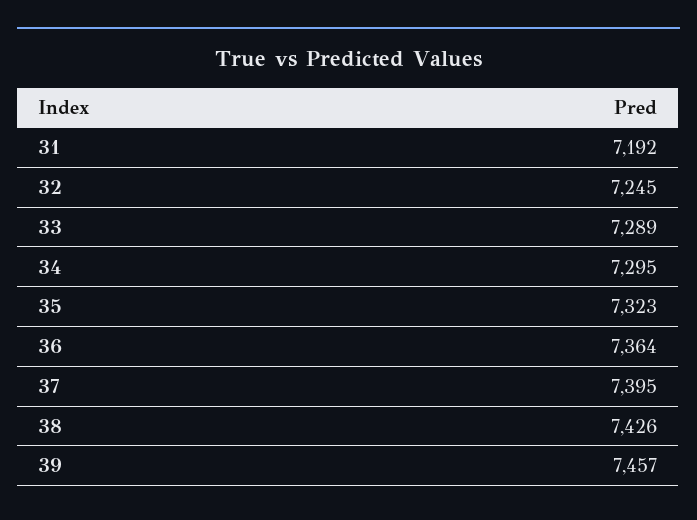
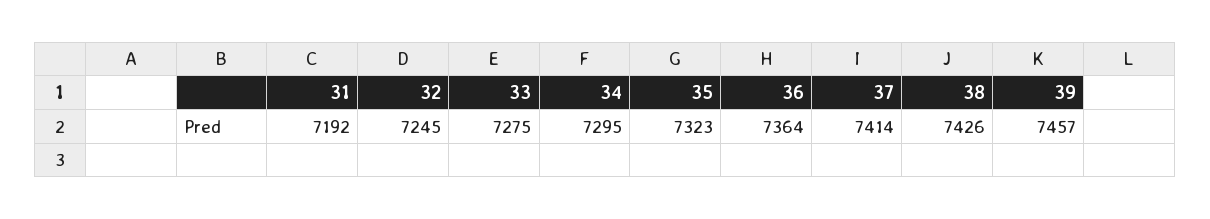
  {
    "31": 7192,
    "32": 7245,
-   "33": 7289,
+   "33": 7275,
    "34": 7295,
    "35": 7323,
    "36": 7364,
-   "37": 7395,
+   "37": 7414,
    "38": 7426,
    "39": 7457
  }

